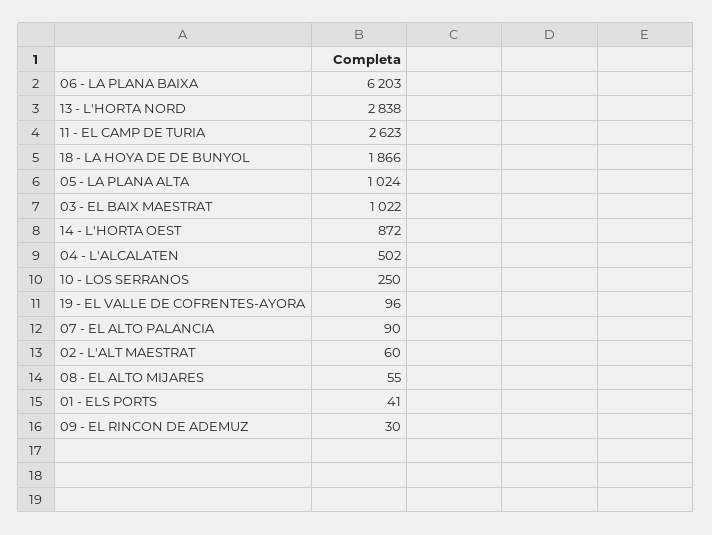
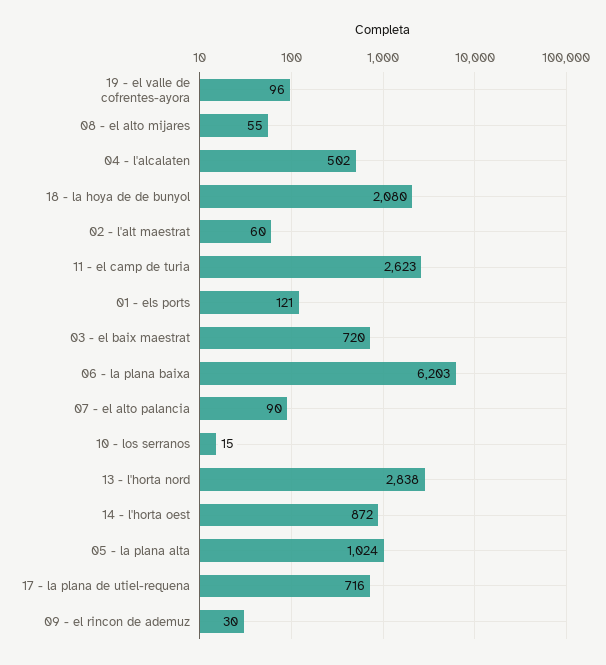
  {
    "06 - LA PLANA BAIXA": 6203,
    "13 - L'HORTA NORD": 2838,
    "11 - EL CAMP DE TURIA": 2623,
-   "18 - LA HOYA DE DE BUNYOL": 1866,
+   "18 - LA HOYA DE DE BUNYOL": 2080,
    "05 - LA PLANA ALTA": 1024,
-   "03 - EL BAIX MAESTRAT": 1022,
+   "03 - EL BAIX MAESTRAT": 720,
    "14 - L'HORTA OEST": 872,
    "04 - L'ALCALATEN": 502,
-   "10 - LOS SERRANOS": 250,
+   "10 - LOS SERRANOS": 15,
    "19 - EL VALLE DE COFRENTES-AYORA": 96,
    "07 - EL ALTO PALANCIA": 90,
    "02 - L'ALT MAESTRAT": 60,
    "08 - EL ALTO MIJARES": 55,
-   "01 - ELS PORTS": 41,
+   "01 - ELS PORTS": 121,
-   "09 - EL RINCON DE ADEMUZ": 30
+   "09 - EL RINCON DE ADEMUZ": 30,
+   "17 - la plana de utiel-requena": 716
  }

